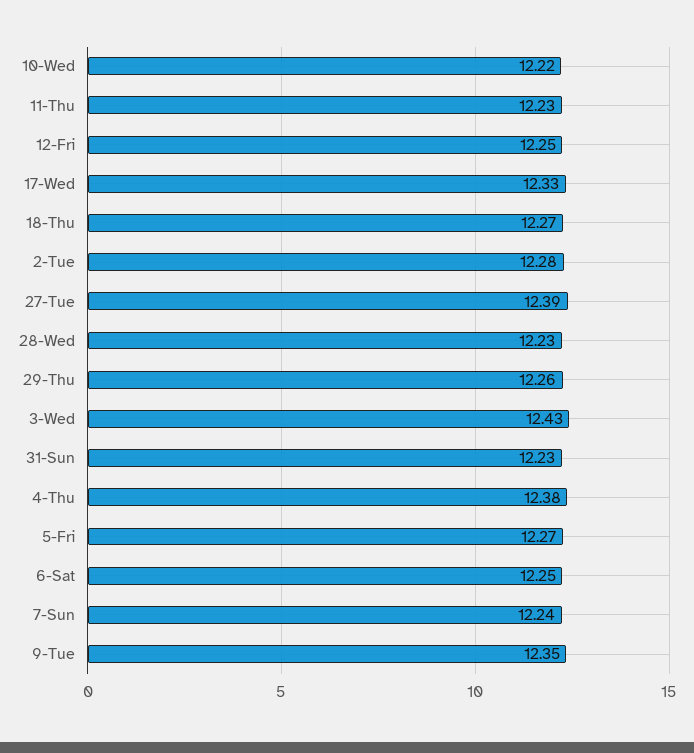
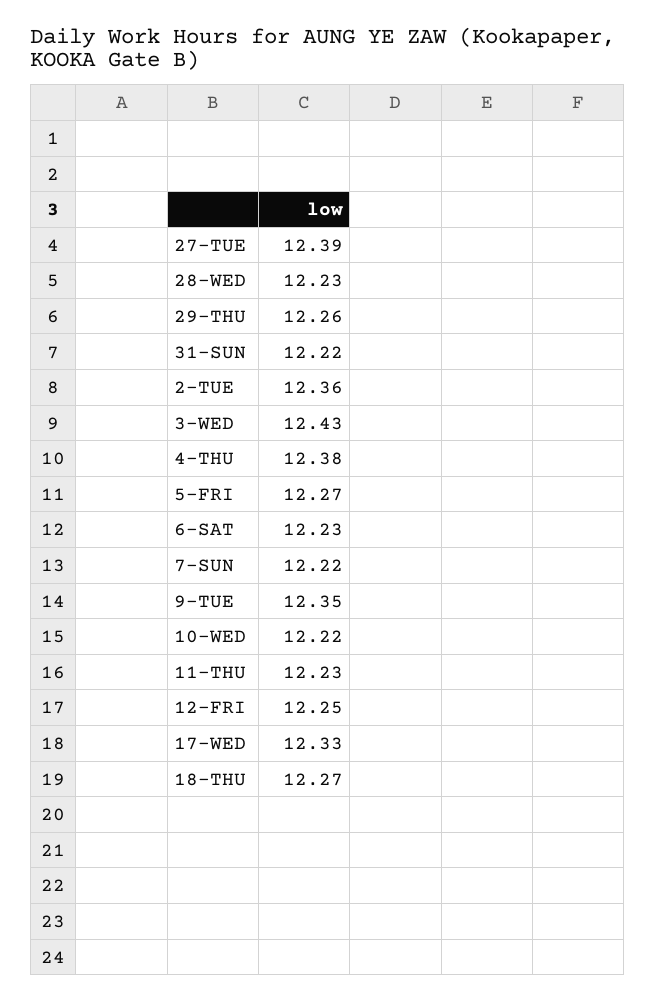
  {
    "10-Wed": 12.22,
    "11-Thu": 12.23,
    "12-Fri": 12.25,
    "17-Wed": 12.33,
    "18-Thu": 12.27,
-   "2-Tue": 12.28,
+   "2-Tue": 12.36,
    "27-Tue": 12.39,
    "28-Wed": 12.23,
    "29-Thu": 12.26,
    "3-Wed": 12.43,
-   "31-Sun": 12.23,
+   "31-Sun": 12.22,
    "4-Thu": 12.38,
    "5-Fri": 12.27,
-   "6-Sat": 12.25,
+   "6-Sat": 12.23,
-   "7-Sun": 12.24,
+   "7-Sun": 12.22,
    "9-Tue": 12.35
  }

